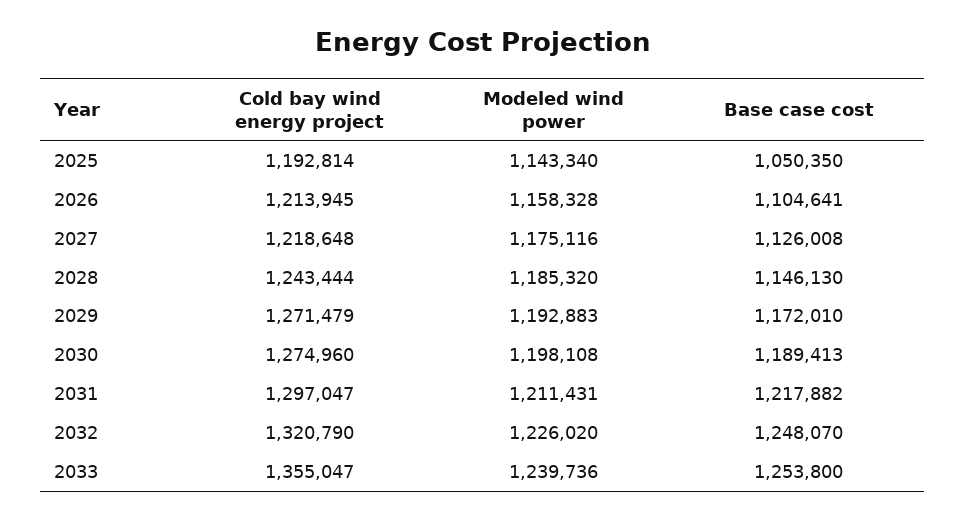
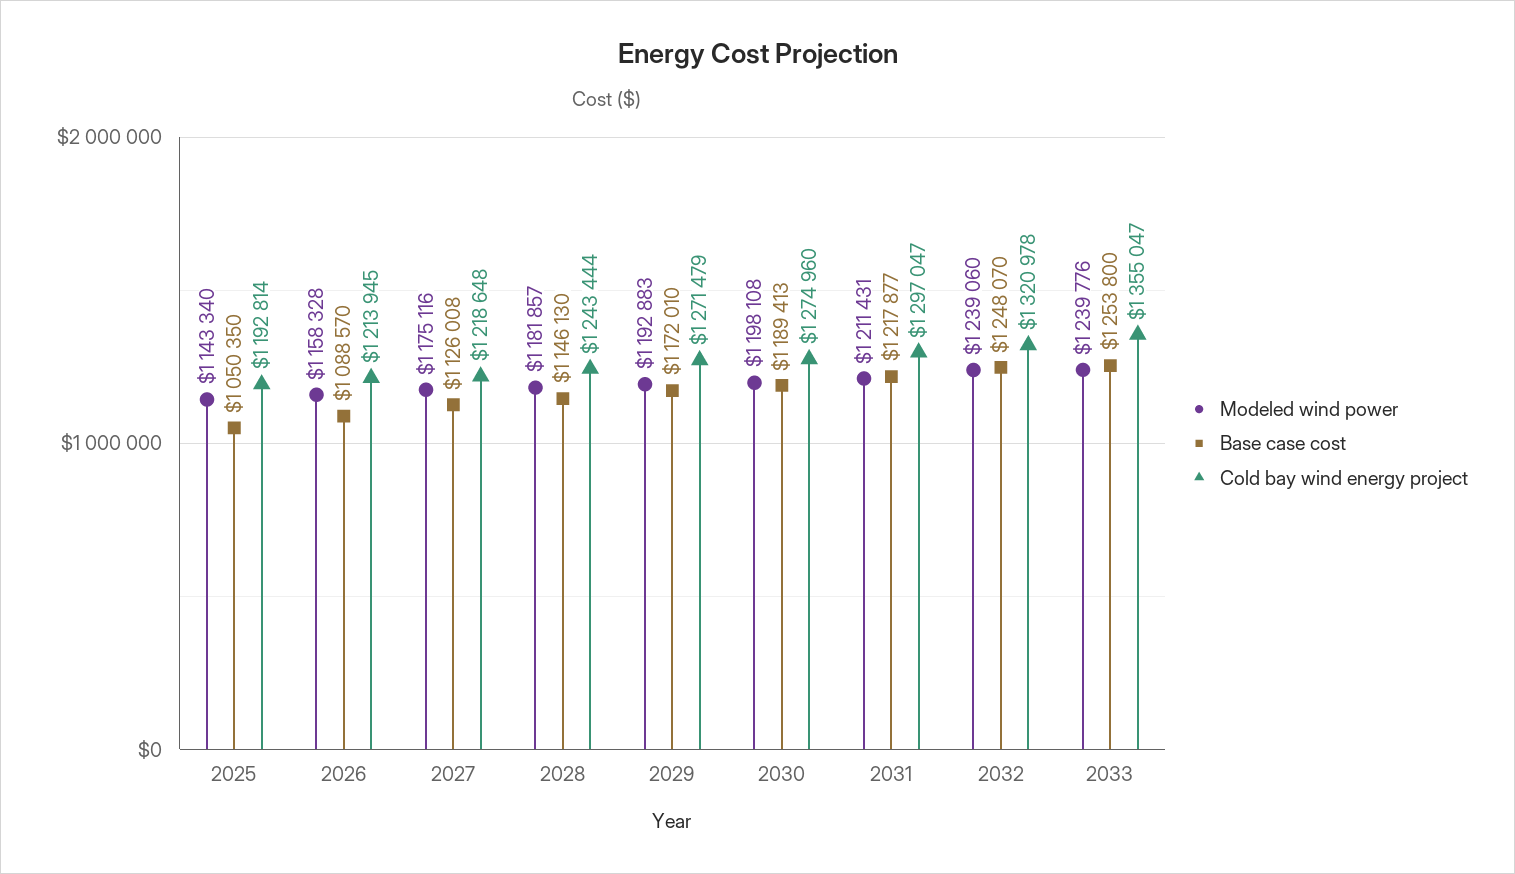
  {
    "Cold bay wind energy project": {
      "2025": 1192814,
      "2026": 1213945,
      "2027": 1218648,
      "2028": 1243444,
      "2029": 1271479,
      "2030": 1274960,
      "2031": 1297047,
-     "2032": 1320790,
+     "2032": 1320978,
      "2033": 1355047
    },
    "Modeled wind power": {
      "2025": 1143340,
      "2026": 1158328,
      "2027": 1175116,
-     "2028": 1185320,
+     "2028": 1181857,
      "2029": 1192883,
      "2030": 1198108,
      "2031": 1211431,
-     "2032": 1226020,
+     "2032": 1239060,
-     "2033": 1239736
+     "2033": 1239776
    },
    "Base case cost": {
      "2025": 1050350,
-     "2026": 1104641,
+     "2026": 1088570,
      "2027": 1126008,
      "2028": 1146130,
      "2029": 1172010,
      "2030": 1189413,
-     "2031": 1217882,
+     "2031": 1217877,
      "2032": 1248070,
      "2033": 1253800
    }
  }

